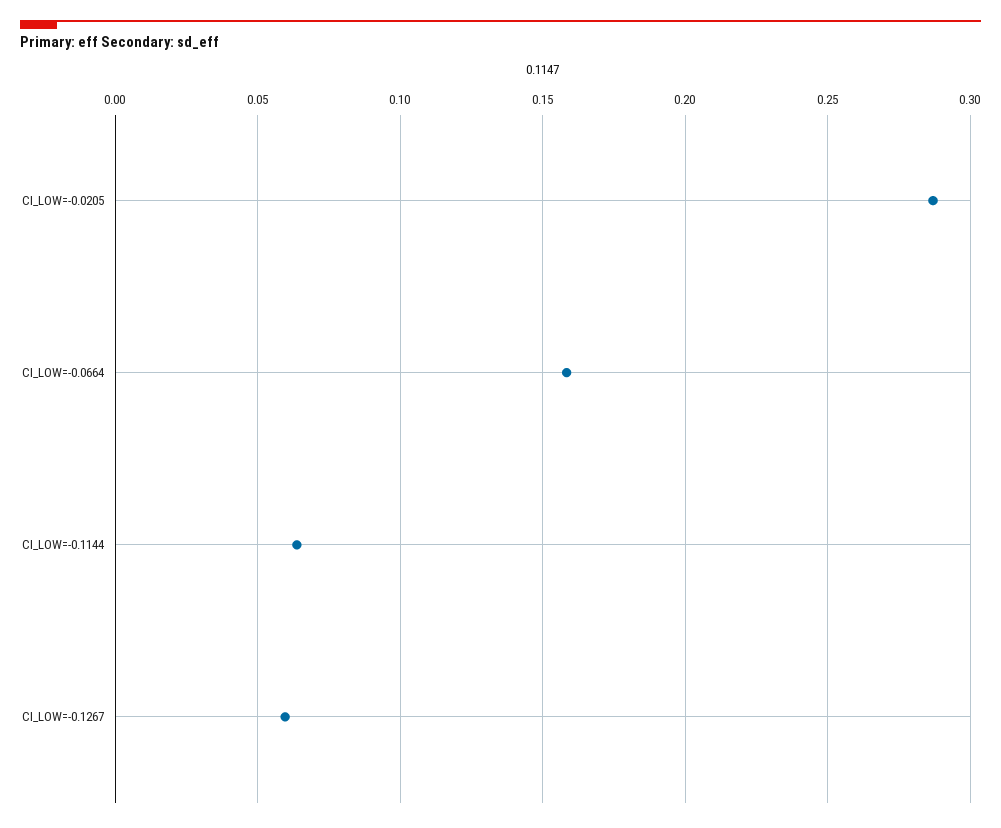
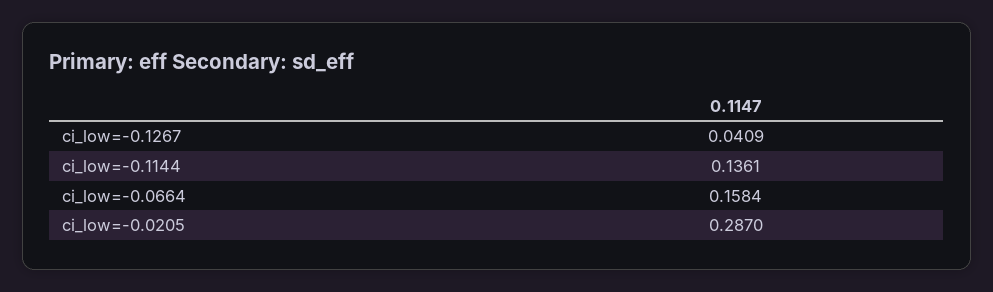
  {
    "CI_LOW=-0.0205": 0.287,
    "CI_LOW=-0.0664": 0.1584,
-   "CI_LOW=-0.1144": 0.065,
+   "CI_LOW=-0.1144": 0.1361,
-   "CI_LOW=-0.1267": 0.06
+   "CI_LOW=-0.1267": 0.0409
  }

